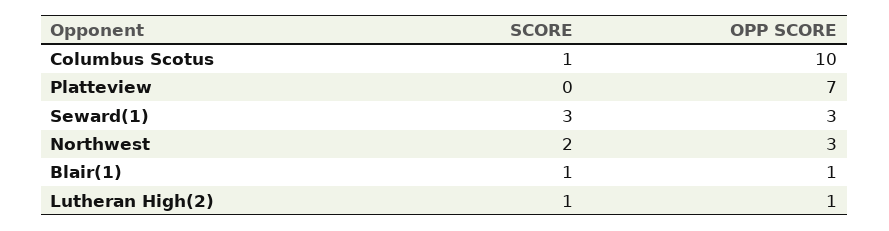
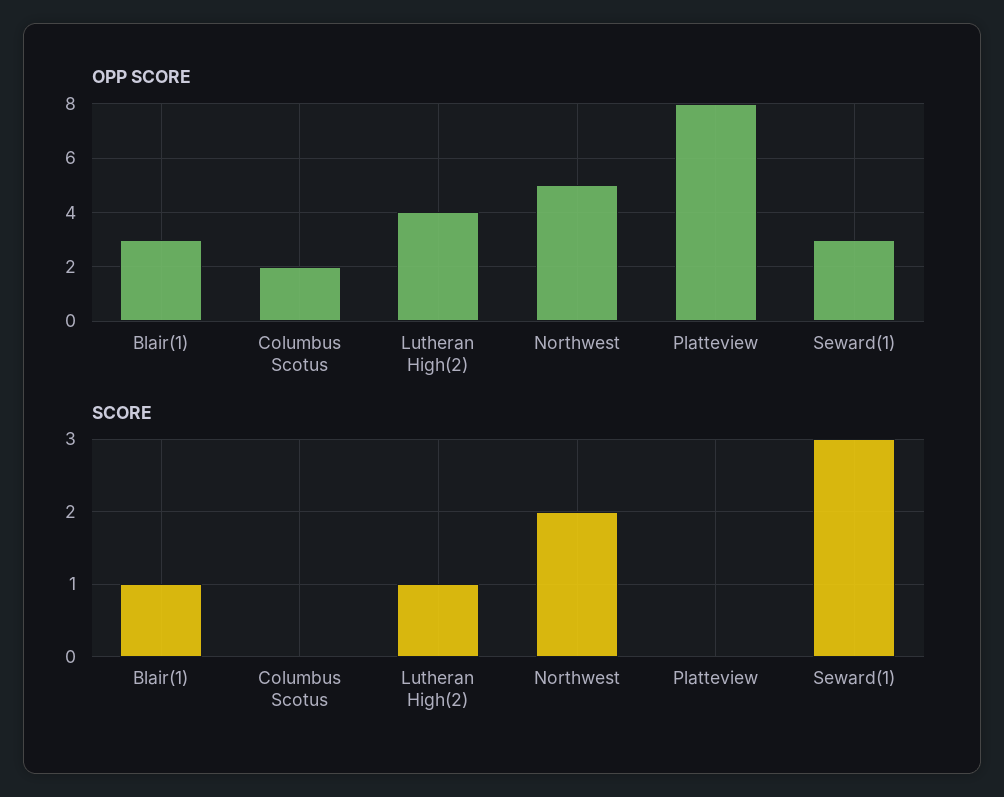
  {
    "SCORE": {
-     "Columbus Scotus": 1,
+     "Columbus Scotus": 0,
      "Platteview": 0,
      "Seward(1)": 3,
      "Northwest": 2,
      "Blair(1)": 1,
      "Lutheran High(2)": 1
    },
    "OPP SCORE": {
-     "Columbus Scotus": 10,
+     "Columbus Scotus": 2,
-     "Platteview": 7,
+     "Platteview": 8,
      "Seward(1)": 3,
-     "Northwest": 3,
+     "Northwest": 5,
-     "Blair(1)": 1,
+     "Blair(1)": 3,
-     "Lutheran High(2)": 1
+     "Lutheran High(2)": 4
    }
  }

